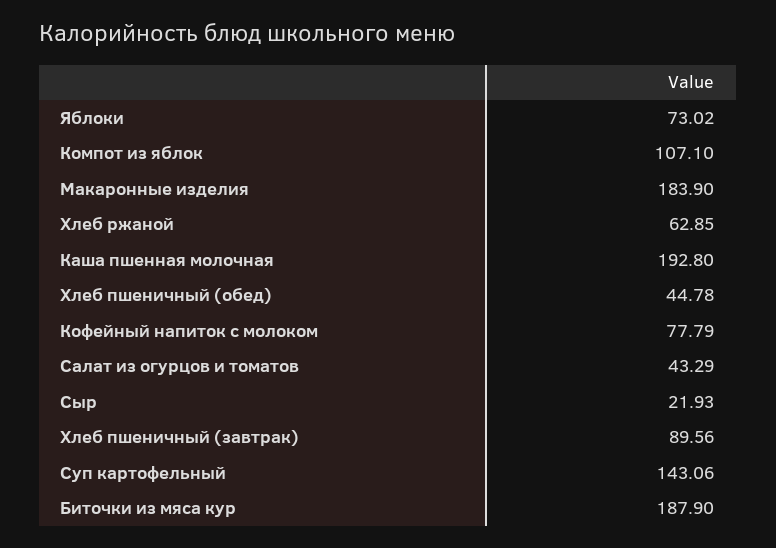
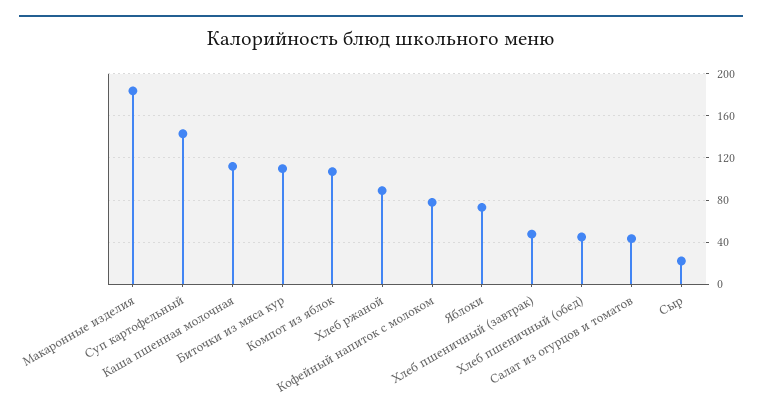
  {
    "Яблоки": 73.02,
    "Компот из яблок": 107.1,
    "Макаронные изделия": 183.9,
-   "Хлеб ржаной": 62.85,
+   "Хлеб ржаной": 90,
-   "Каша пшенная молочная": 192.8,
+   "Каша пшенная молочная": 110,
    "Хлеб пшеничный (обед)": 44.78,
    "Кофейный напиток с молоком": 77.79,
    "Салат из огурцов и томатов": 43.29,
    "Сыр": 21.93,
-   "Хлеб пшеничный (завтрак)": 89.56,
+   "Хлеб пшеничный (завтрак)": 50,
    "Суп картофельный": 143.06,
-   "Биточки из мяса кур": 187.9
+   "Биточки из мяса кур": 110
  }

